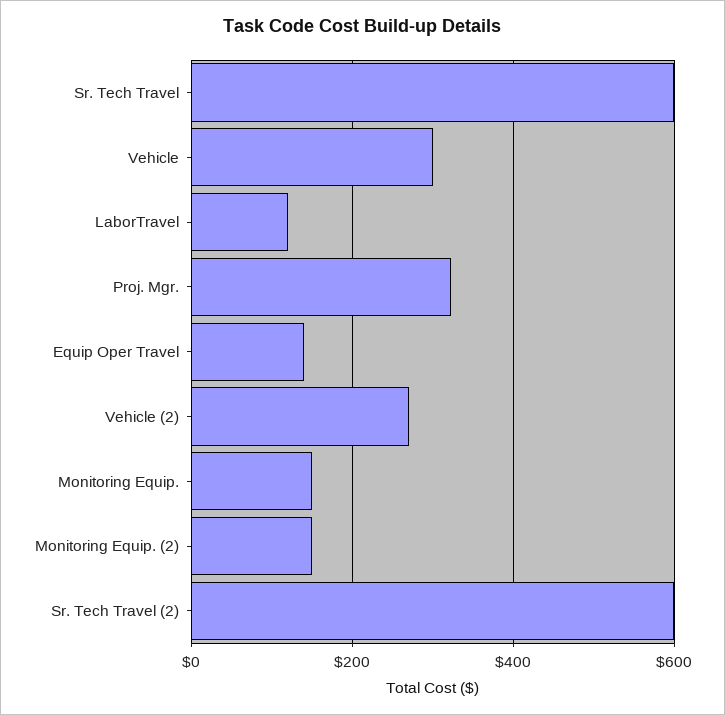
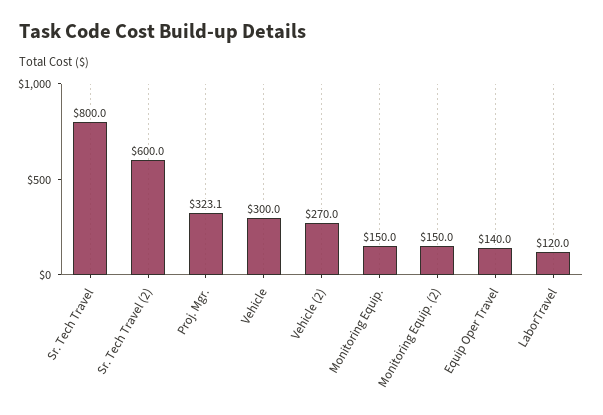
  {
-   "Sr. Tech Travel": 600,
+   "Sr. Tech Travel": 800,
    "Vehicle": 300,
    "LaborTravel": 120,
    "Proj. Mgr.": 323.1,
    "Equip Oper Travel": 140,
    "Vehicle (2)": 270,
    "Monitoring Equip.": 150,
    "Monitoring Equip. (2)": 150,
    "Sr. Tech Travel (2)": 600
  }

